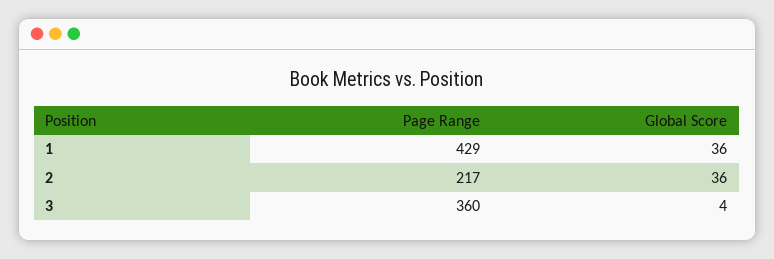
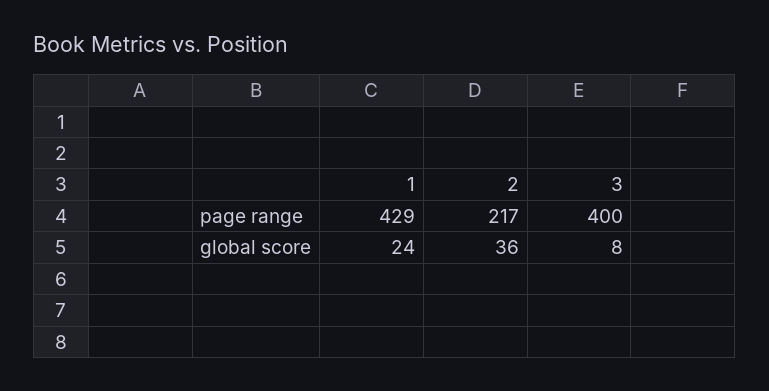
  {
    "Page Range": {
      "1": 429,
      "2": 217,
-     "3": 360
+     "3": 400
    },
    "Global Score": {
-     "1": 36,
+     "1": 24,
      "2": 36,
-     "3": 4
+     "3": 8
    }
  }

